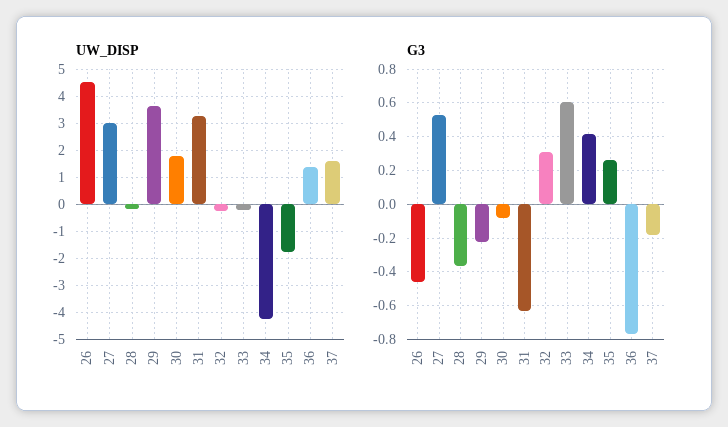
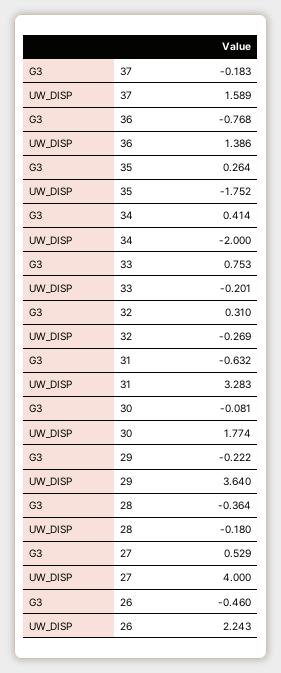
  {
    "UW_DISP": {
-     "26": 4.5,
+     "26": 2.243,
-     "27": 3,
+     "27": 4,
      "28": -0.18,
      "29": 3.64,
      "30": 1.774,
      "31": 3.283,
      "32": -0.269,
      "33": -0.201,
-     "34": -4.25,
+     "34": -2,
      "35": -1.752,
      "36": 1.386,
      "37": 1.589
    },
    "G3": {
      "26": -0.46,
      "27": 0.529,
      "28": -0.364,
      "29": -0.222,
      "30": -0.081,
      "31": -0.632,
      "32": 0.31,
-     "33": 0.6,
+     "33": 0.753,
      "34": 0.414,
      "35": 0.264,
      "36": -0.768,
      "37": -0.183
    }
  }

